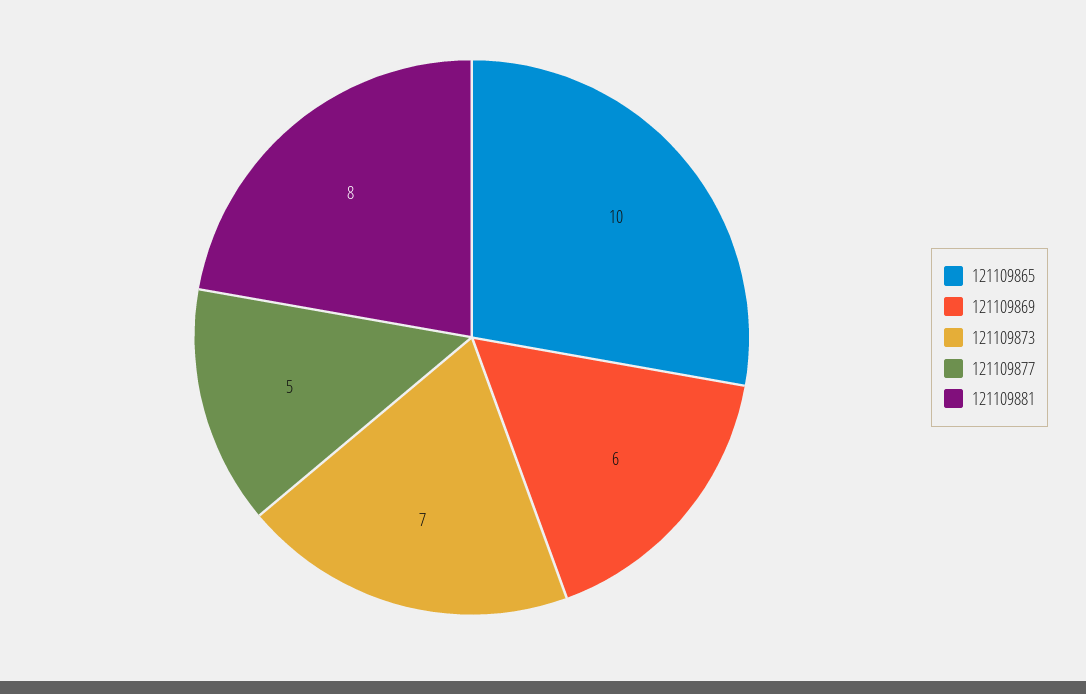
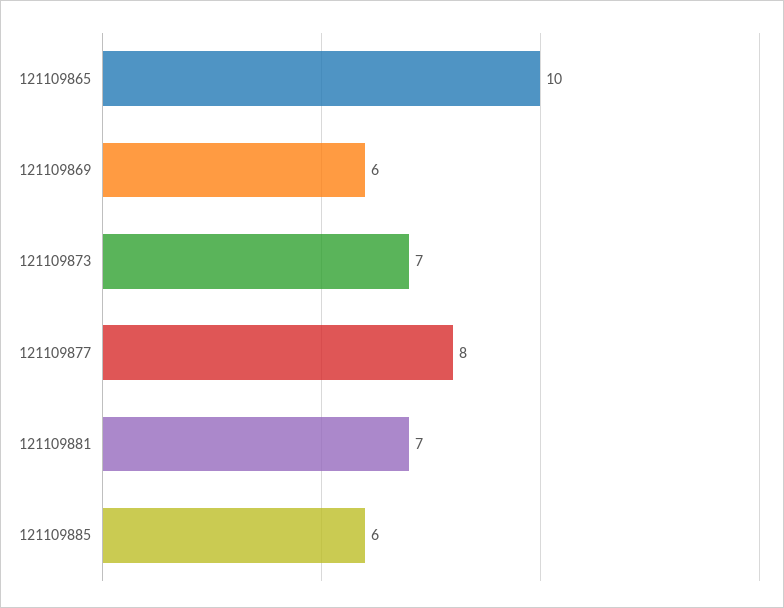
  {
    "121109865": 10,
    "121109869": 6,
    "121109873": 7,
-   "121109877": 5,
+   "121109877": 8,
-   "121109881": 8
+   "121109881": 7,
+   "121109885": 6
  }

